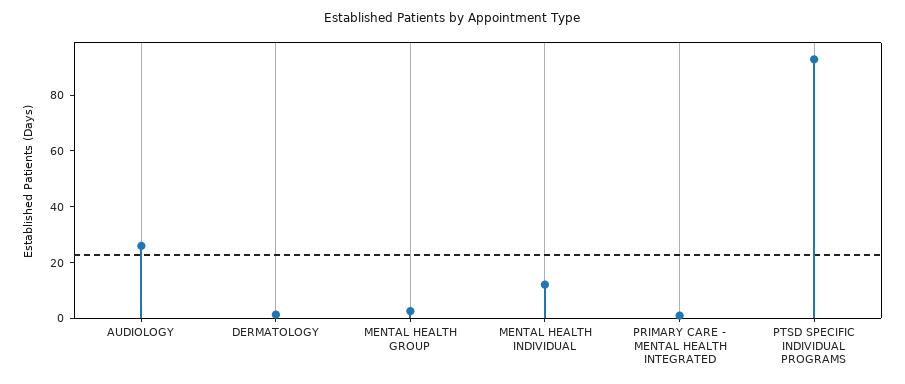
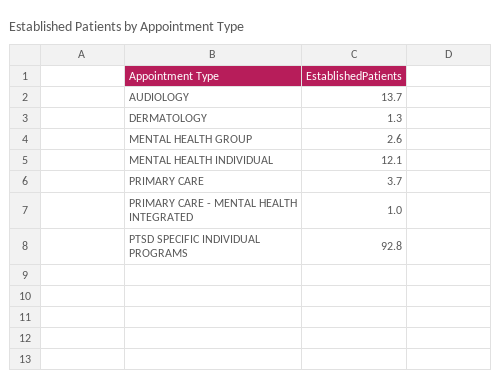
  {
-   "AUDIOLOGY": 25,
+   "AUDIOLOGY": 13.7,
    "DERMATOLOGY": 1.3,
    "MENTAL HEALTH GROUP": 2.6,
    "MENTAL HEALTH INDIVIDUAL": 12.1,
    "PRIMARY CARE - MENTAL HEALTH INTEGRATED": 1,
-   "PTSD SPECIFIC INDIVIDUAL PROGRAMS": 92.8
+   "PTSD SPECIFIC INDIVIDUAL PROGRAMS": 92.8,
+   "PRIMARY CARE": 3.7
  }

